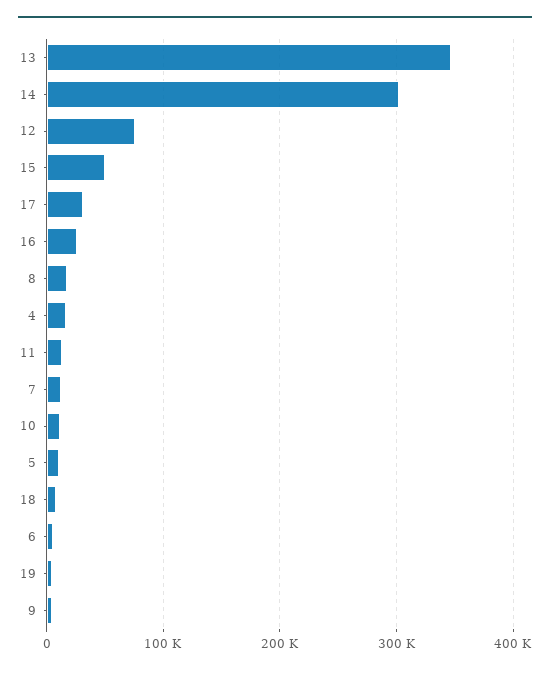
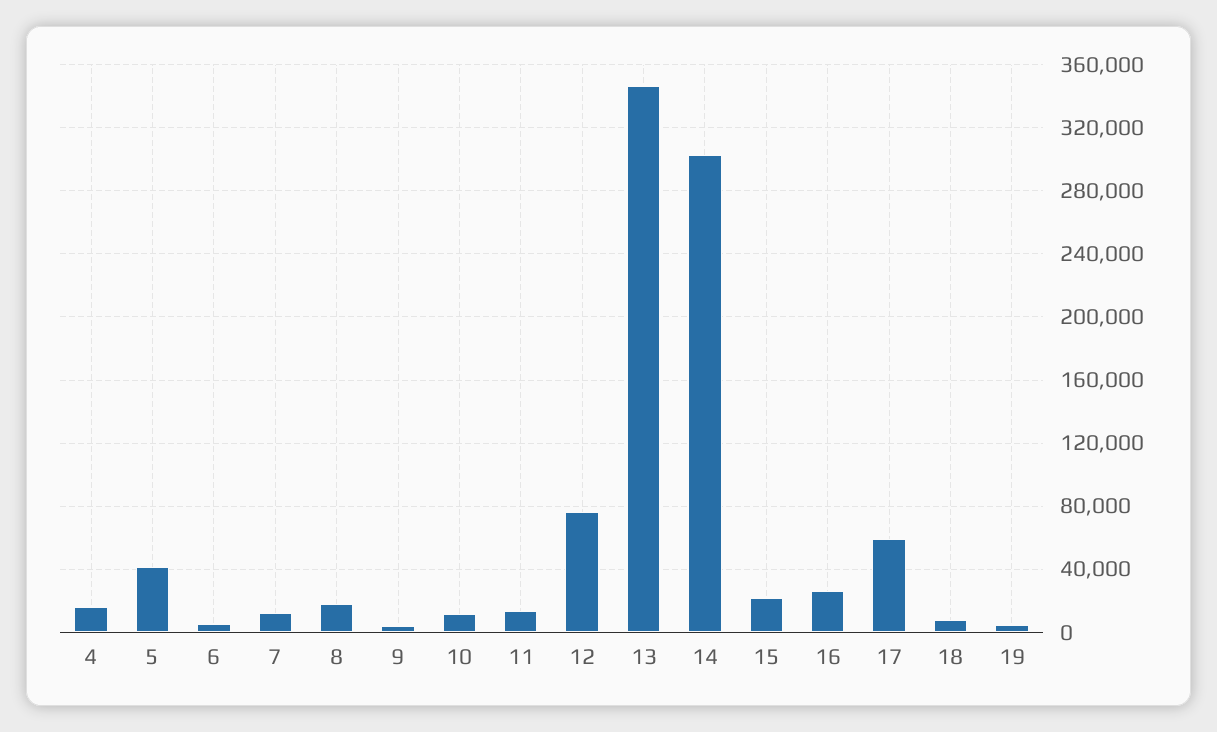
  {
    "13": 345000,
    "14": 300000,
    "12": 75000,
-   "15": 50000,
+   "15": 20000,
-   "17": 30000,
+   "17": 60000,
    "16": 25000,
    "8": 20000,
    "4": 15000,
    "11": 15000,
    "7": 10000,
    "10": 10000,
-   "5": 10000,
+   "5": 40000,
    "18": 10000,
    "6": 5000,
    "19": 5000,
    "9": 5000
  }

